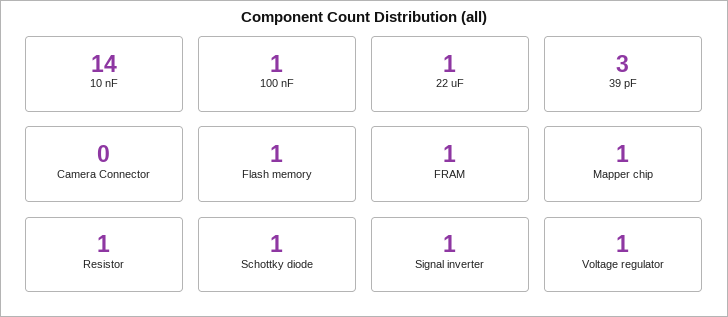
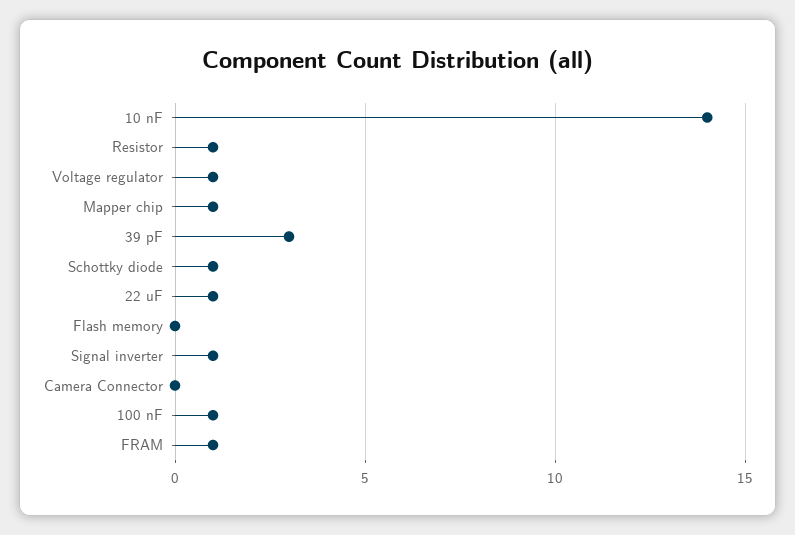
  {
    "10 nF": 14,
    "100 nF": 1,
    "22 uF": 1,
    "39 pF": 3,
    "Camera Connector": 0,
-   "Flash memory": 1,
+   "Flash memory": 0,
    "FRAM": 1,
    "Mapper chip": 1,
    "Resistor": 1,
    "Schottky diode": 1,
    "Signal inverter": 1,
    "Voltage regulator": 1
  }

